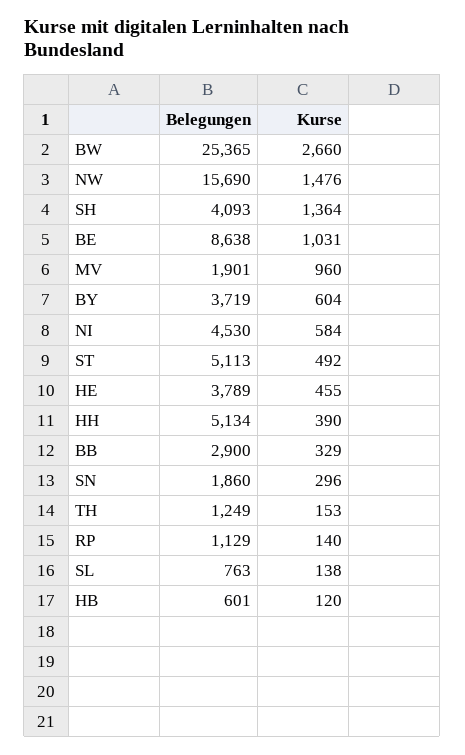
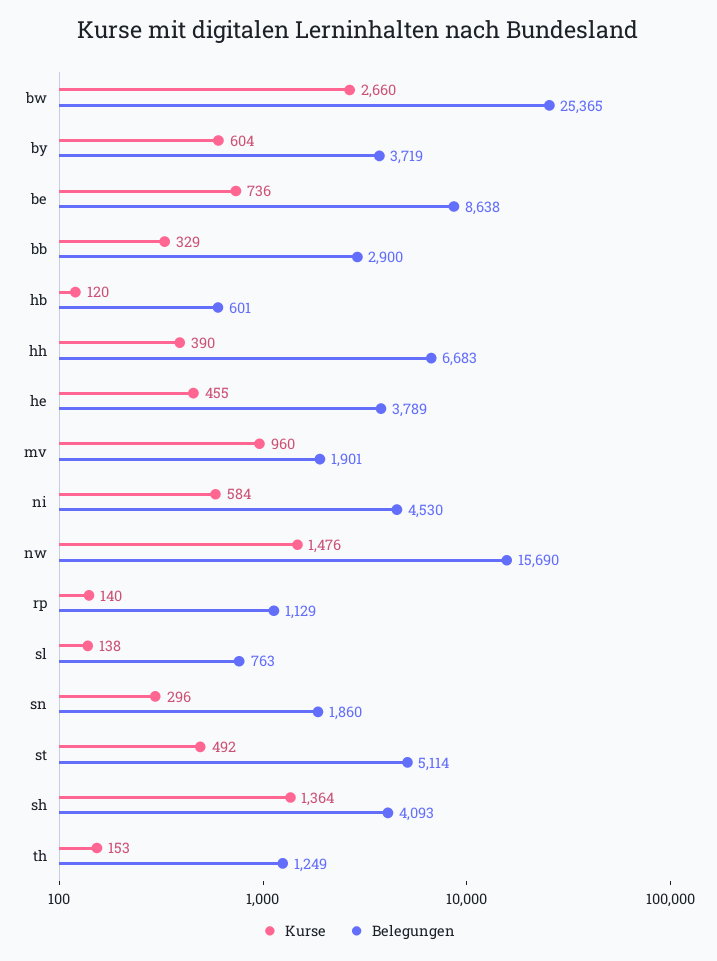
  {
    "Belegungen": {
      "BW": 25365,
      "NW": 15690,
      "SH": 4093,
      "BE": 8638,
      "MV": 1901,
      "BY": 3719,
      "NI": 4530,
-     "ST": 5113,
+     "ST": 5114,
      "HE": 3789,
-     "HH": 5134,
+     "HH": 6683,
      "BB": 2900,
      "SN": 1860,
      "TH": 1249,
      "RP": 1129,
      "SL": 763,
      "HB": 601
    },
    "Kurse": {
      "BW": 2660,
      "NW": 1476,
      "SH": 1364,
-     "BE": 1031,
+     "BE": 736,
      "MV": 960,
      "BY": 604,
      "NI": 584,
      "ST": 492,
      "HE": 455,
      "HH": 390,
      "BB": 329,
      "SN": 296,
      "TH": 153,
      "RP": 140,
      "SL": 138,
      "HB": 120
    }
  }

